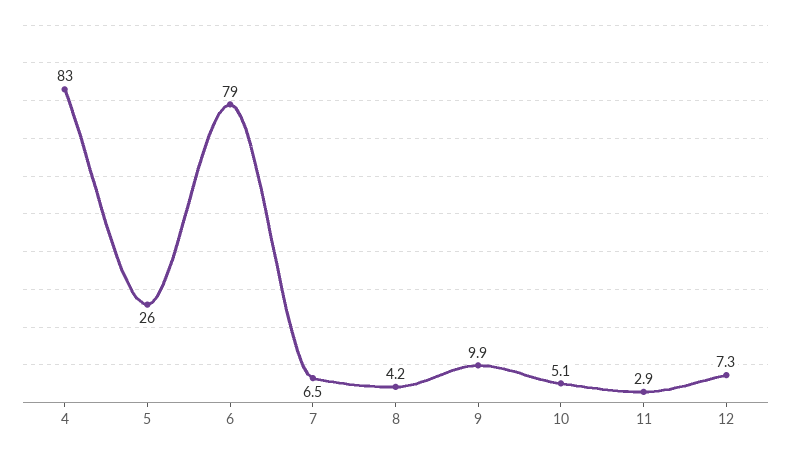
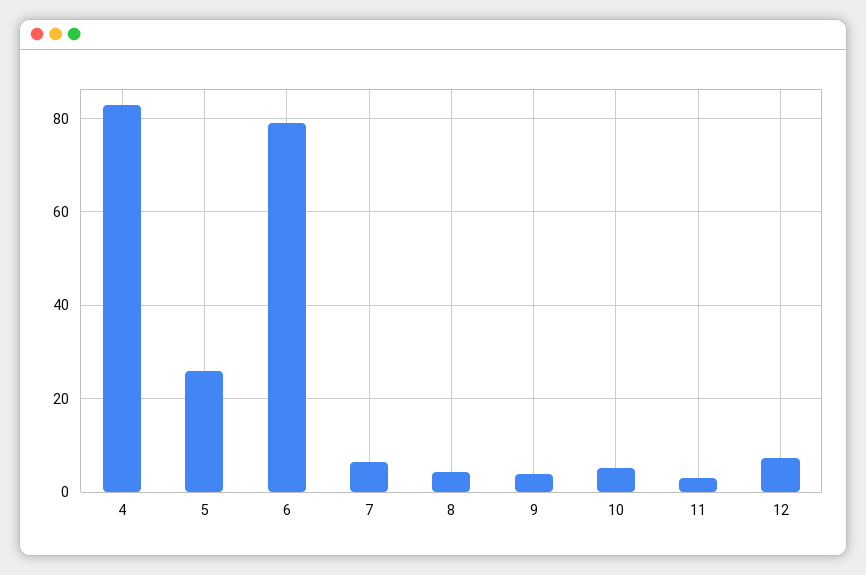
  {
    "4": 83,
    "5": 26,
    "6": 79,
    "7": 6.5,
    "8": 4.2,
-   "9": 9.9,
+   "9": 4,
    "10": 5.1,
    "11": 2.9,
    "12": 7.3
  }

